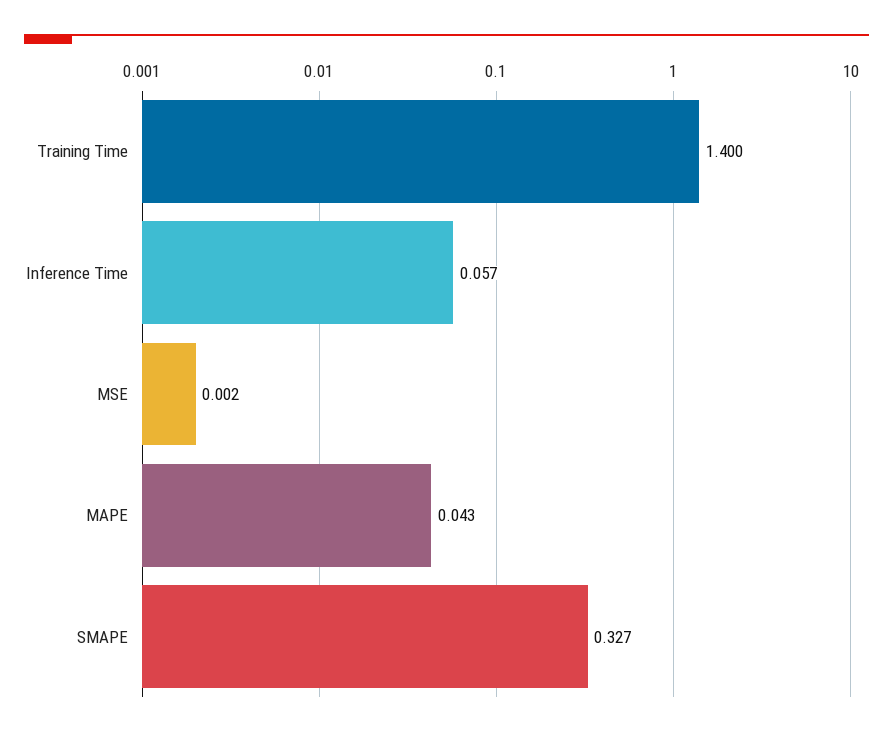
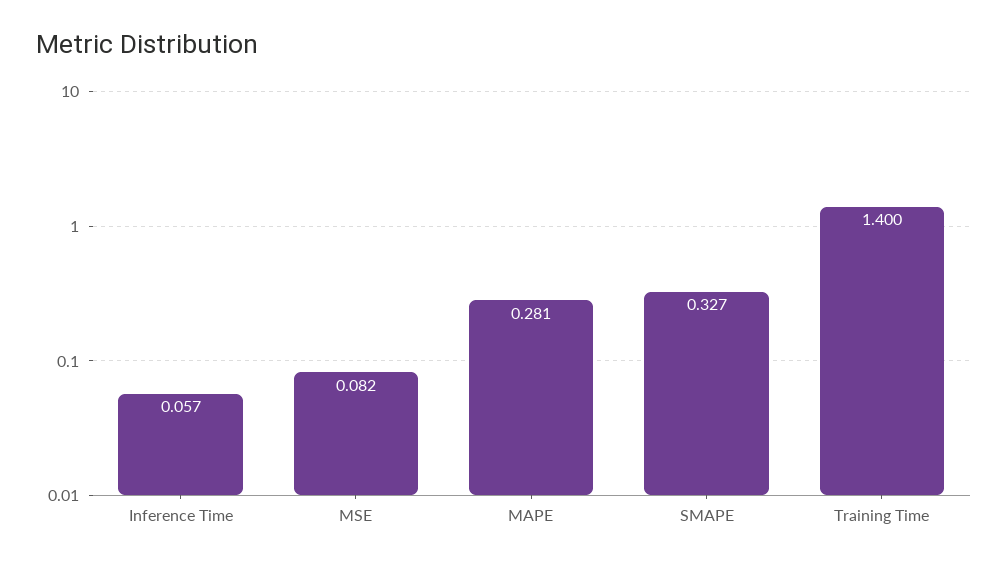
  {
    "Training Time": 1.4,
    "Inference Time": 0.057,
-   "MSE": 0.002,
+   "MSE": 0.082,
-   "MAPE": 0.043,
+   "MAPE": 0.281,
    "SMAPE": 0.327
  }

